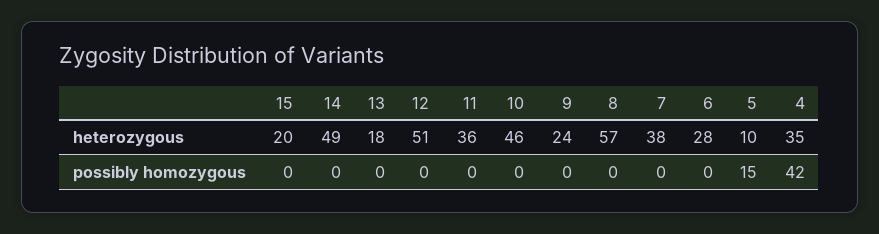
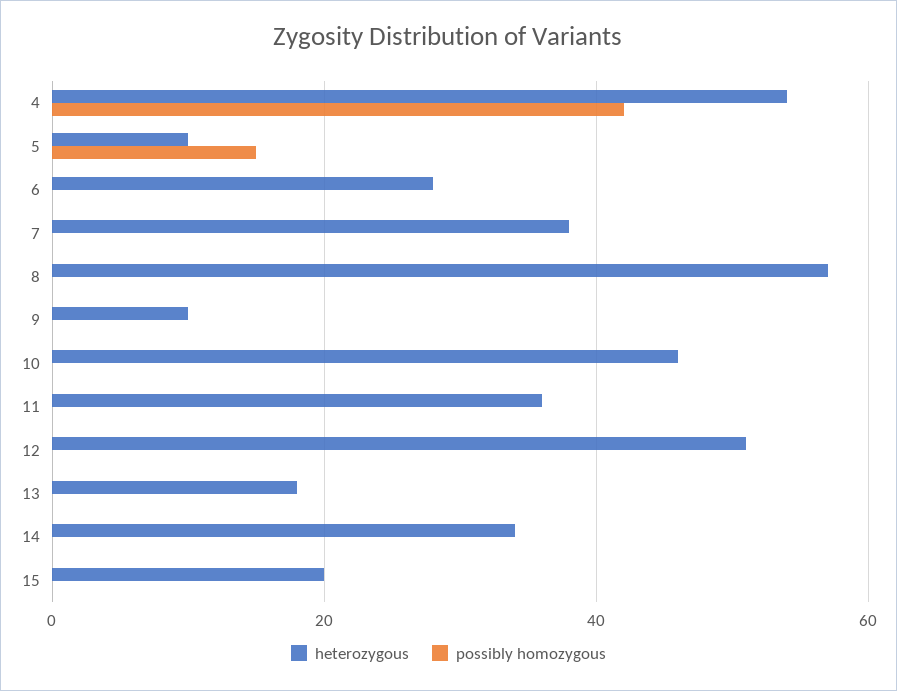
  {
    "heterozygous": {
      "15": 20,
-     "14": 49,
+     "14": 35,
      "13": 18,
      "12": 51,
      "11": 36,
      "10": 46,
-     "9": 24,
+     "9": 10,
      "8": 57,
      "7": 38,
      "6": 28,
      "5": 10,
-     "4": 35
+     "4": 55
    },
    "possibly homozygous": {
      "15": 0,
      "14": 0,
      "13": 0,
      "12": 0,
      "11": 0,
      "10": 0,
      "9": 0,
      "8": 0,
      "7": 0,
      "6": 0,
      "5": 15,
      "4": 42
    }
  }

